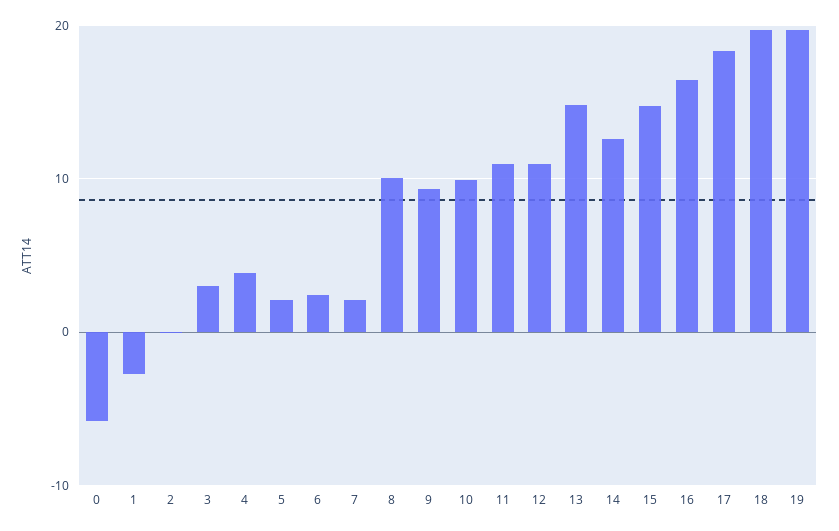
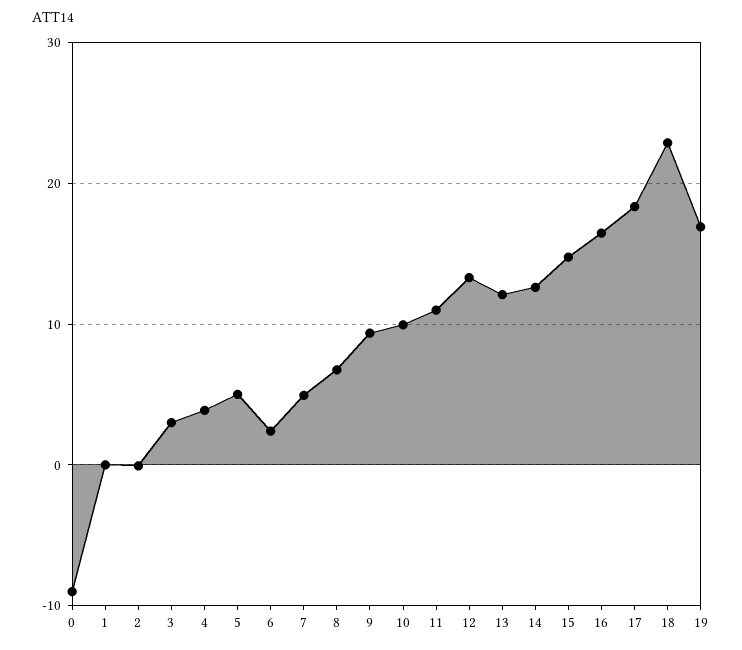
  {
-   "0": -6,
+   "0": -9,
-   "1": -3,
+   "1": 0,
    "2": 0,
    "3": 3,
    "4": 4,
-   "5": 2,
+   "5": 5,
    "6": 2,
-   "7": 2,
+   "7": 5,
-   "8": 10,
+   "8": 7,
    "9": 9,
    "10": 10,
    "11": 11,
-   "12": 11,
+   "12": 13,
-   "13": 15,
+   "13": 12,
    "14": 13,
    "15": 15,
    "16": 16,
    "17": 18,
-   "18": 20,
+   "18": 23,
-   "19": 20
+   "19": 17
  }

